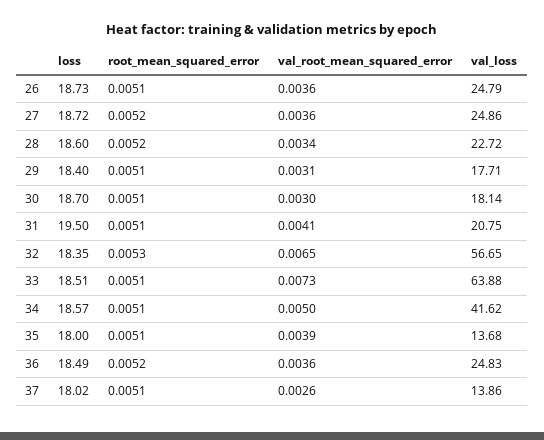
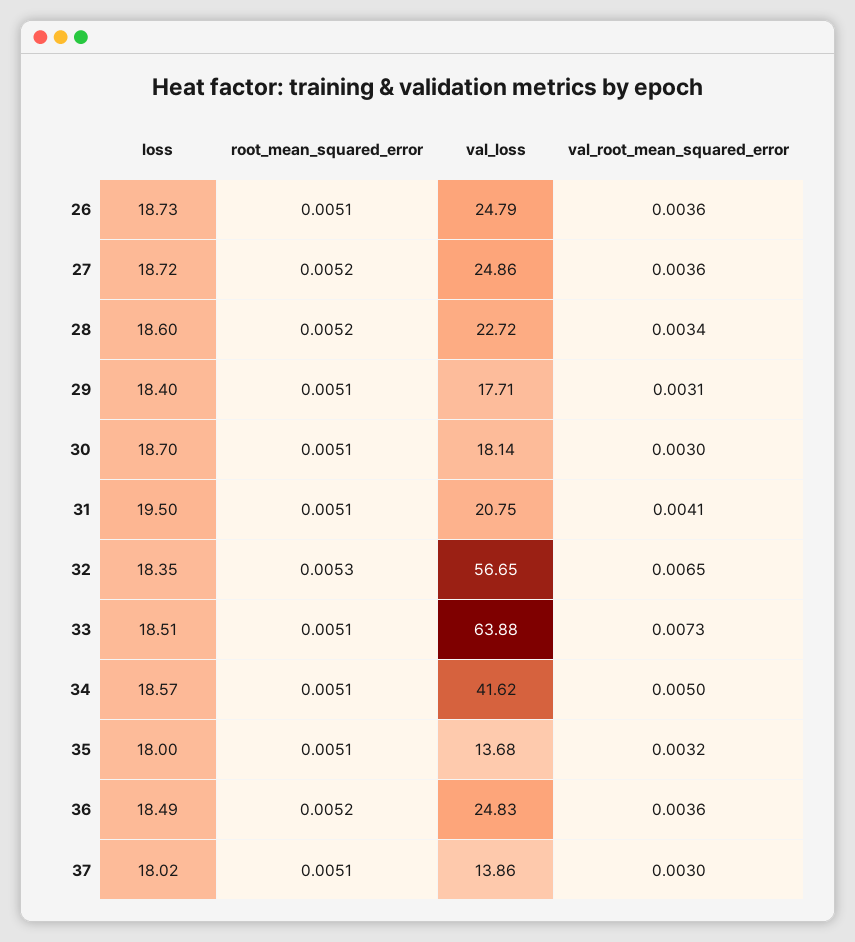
  {
    "loss": {
      "26": 18.73,
      "27": 18.72,
      "28": 18.6,
      "29": 18.4,
      "30": 18.7,
      "31": 19.5,
      "32": 18.35,
      "33": 18.51,
      "34": 18.57,
      "35": 18,
      "36": 18.49,
      "37": 18.02
    },
    "root_mean_squared_error": {
      "26": 0.0051,
      "27": 0.0052,
      "28": 0.0052,
      "29": 0.0051,
      "30": 0.0051,
      "31": 0.0051,
      "32": 0.0053,
      "33": 0.0051,
      "34": 0.0051,
      "35": 0.0051,
      "36": 0.0052,
      "37": 0.0051
    },
    "val_root_mean_squared_error": {
      "26": 0.0036,
      "27": 0.0036,
      "28": 0.0034,
      "29": 0.0031,
      "30": 0.003,
      "31": 0.0041,
      "32": 0.0065,
      "33": 0.0073,
      "34": 0.005,
-     "35": 0.0039,
+     "35": 0.0032,
      "36": 0.0036,
-     "37": 0.0026
+     "37": 0.003
    },
    "val_loss": {
      "26": 24.79,
      "27": 24.86,
      "28": 22.72,
      "29": 17.71,
      "30": 18.14,
      "31": 20.75,
      "32": 56.65,
      "33": 63.88,
      "34": 41.62,
      "35": 13.68,
      "36": 24.83,
      "37": 13.86
    }
  }

